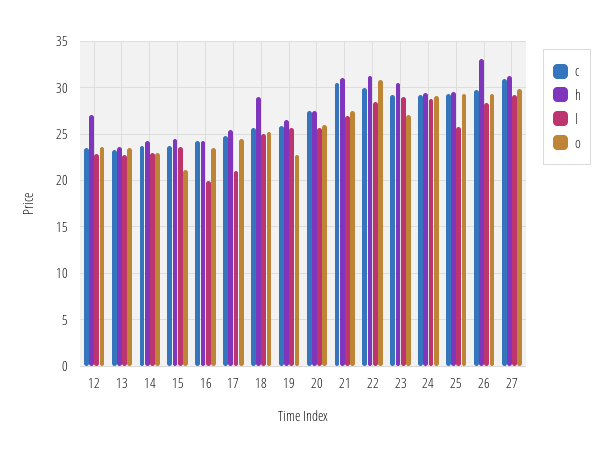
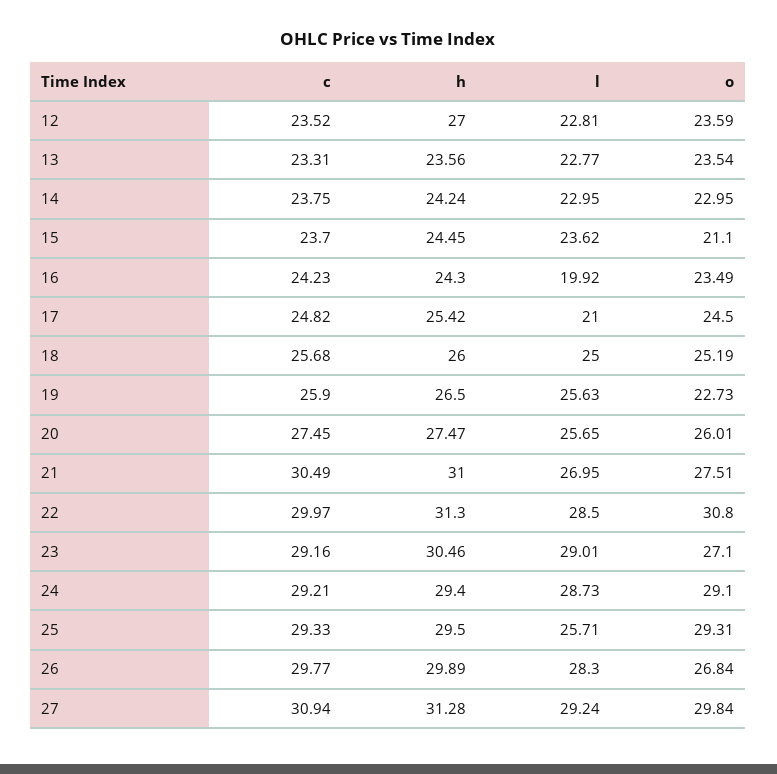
  {
    "c": {
      "12": 23.52,
      "13": 23.31,
      "14": 23.75,
      "15": 23.7,
      "16": 24.23,
      "17": 24.82,
      "18": 25.68,
      "19": 25.9,
      "20": 27.45,
      "21": 30.49,
      "22": 29.97,
      "23": 29.16,
      "24": 29.21,
      "25": 29.33,
      "26": 29.77,
      "27": 30.94
    },
    "h": {
      "12": 27,
      "13": 23.56,
      "14": 24.24,
      "15": 24.45,
      "16": 24.3,
      "17": 25.42,
-     "18": 29,
+     "18": 26,
      "19": 26.5,
      "20": 27.47,
      "21": 31,
      "22": 31.3,
      "23": 30.46,
      "24": 29.4,
      "25": 29.5,
-     "26": 33,
+     "26": 29.89,
      "27": 31.28
    },
    "l": {
      "12": 22.81,
      "13": 22.77,
      "14": 22.95,
      "15": 23.62,
      "16": 19.92,
      "17": 21,
      "18": 25,
      "19": 25.63,
      "20": 25.65,
      "21": 26.95,
      "22": 28.5,
      "23": 29.01,
      "24": 28.73,
      "25": 25.71,
      "26": 28.3,
      "27": 29.24
    },
    "o": {
      "12": 23.59,
      "13": 23.54,
      "14": 22.95,
      "15": 21.1,
      "16": 23.49,
      "17": 24.5,
      "18": 25.19,
      "19": 22.73,
      "20": 26.01,
      "21": 27.51,
      "22": 30.8,
      "23": 27.1,
      "24": 29.1,
      "25": 29.31,
-     "26": 29,
+     "26": 26.84,
      "27": 29.84
    }
  }

